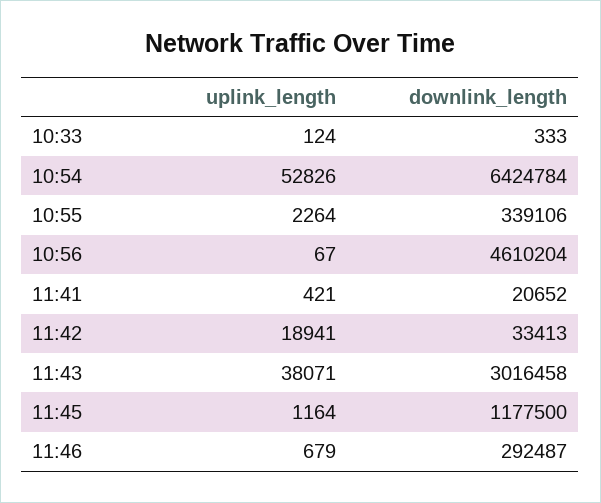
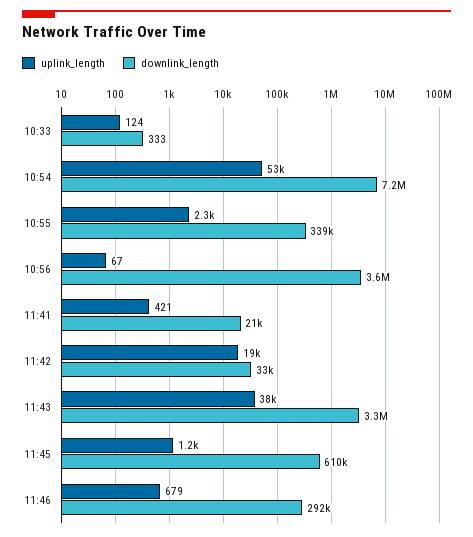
  {
    "uplink_length": {
      "10:33": 124,
      "10:54": 52826,
      "10:55": 2264,
      "10:56": 67,
      "11:41": 421,
      "11:42": 18941,
      "11:43": 38071,
      "11:45": 1164,
      "11:46": 679
    },
    "downlink_length": {
      "10:33": 333,
-     "10:54": 6424784,
+     "10:54": 7200000,
      "10:55": 339106,
-     "10:56": 4610204,
+     "10:56": 3600000,
      "11:41": 20652,
      "11:42": 33413,
-     "11:43": 3016458,
+     "11:43": 3300000,
-     "11:45": 1177500,
+     "11:45": 610000,
      "11:46": 292487
    }
  }

